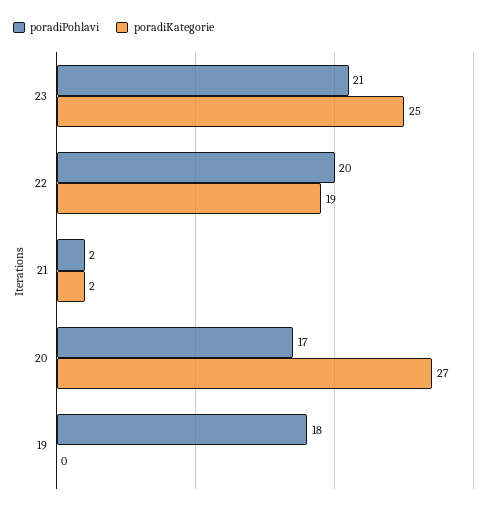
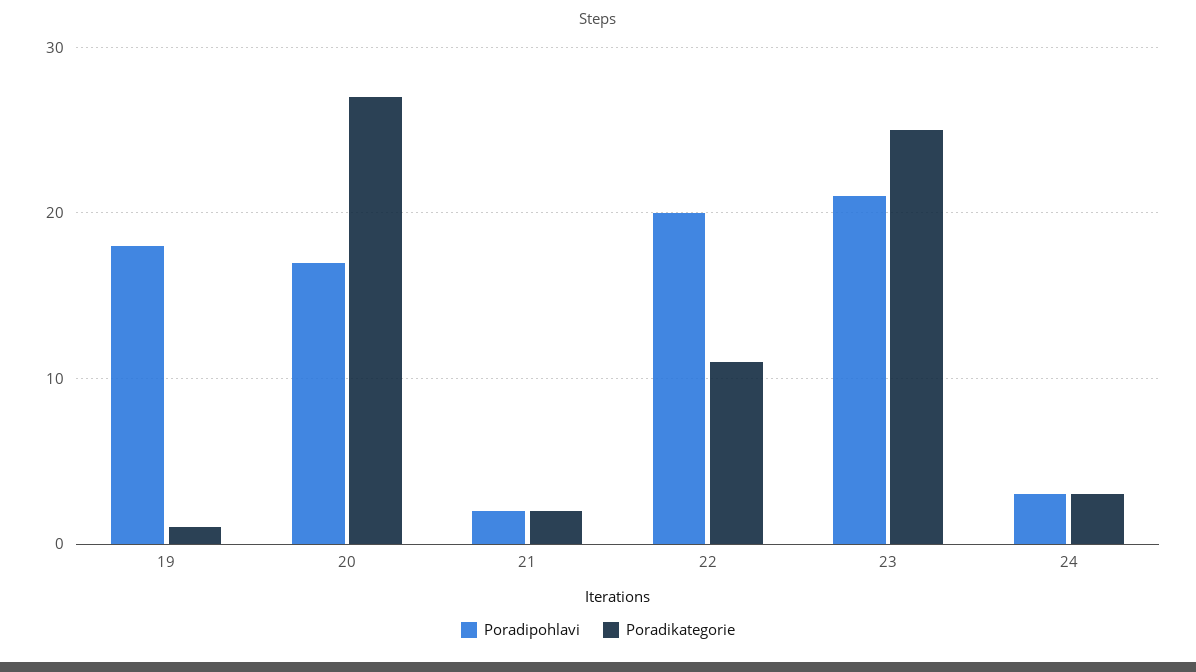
  {
    "poradiPohlavi": {
      "23": 21,
      "22": 20,
      "21": 2,
      "20": 17,
-     "19": 18
+     "19": 18,
+     "24": 3
    },
    "poradiKategorie": {
      "23": 25,
-     "22": 19,
+     "22": 11,
      "21": 2,
      "20": 27,
-     "19": 0
+     "19": 1,
+     "24": 3
    }
  }

